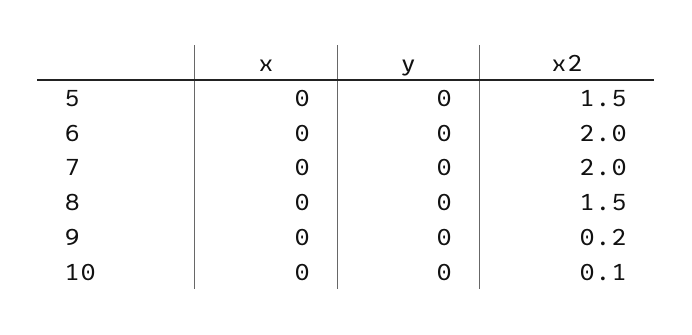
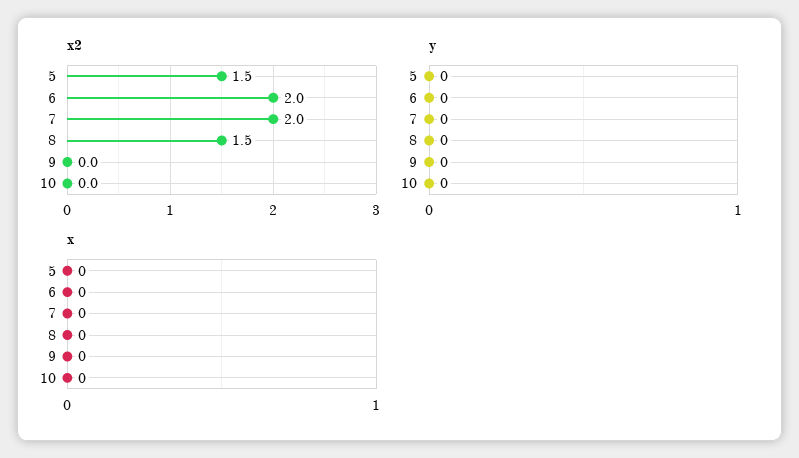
  {
    "x": {
      "5": 0,
      "6": 0,
      "7": 0,
      "8": 0,
      "9": 0,
      "10": 0
    },
    "y": {
      "5": 0,
      "6": 0,
      "7": 0,
      "8": 0,
      "9": 0,
      "10": 0
    },
    "x2": {
      "5": 1.5,
      "6": 2,
      "7": 2,
      "8": 1.5,
-     "9": 0.2,
+     "9": 0,
-     "10": 0.1
+     "10": 0
    }
  }

